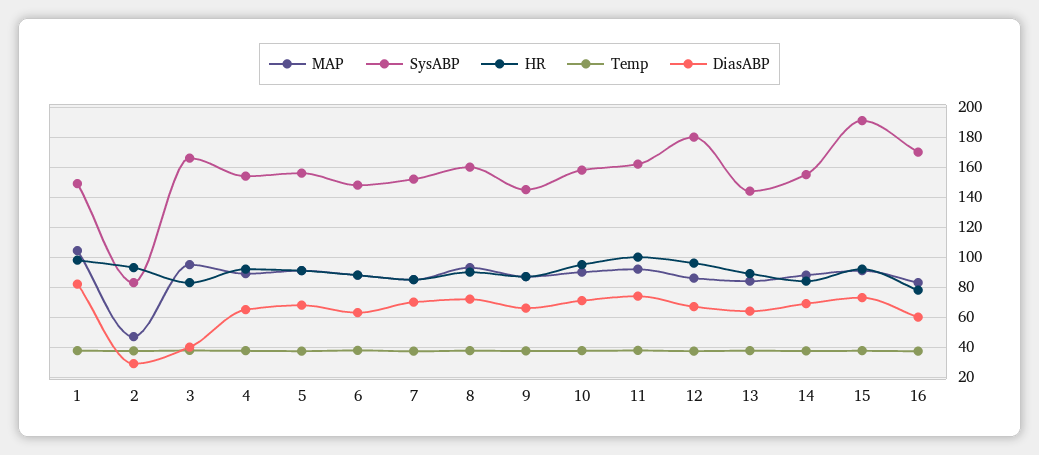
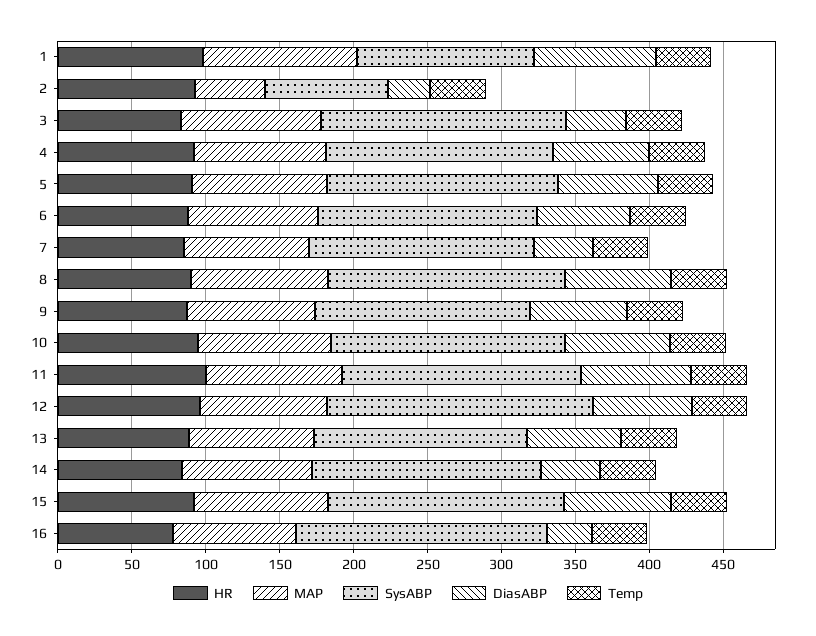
  {
    "MAP": {
      "1": 105,
      "2": 45,
      "3": 95,
      "4": 90,
      "5": 90,
      "6": 90,
      "7": 85,
      "8": 95,
      "9": 85,
      "10": 90,
      "11": 90,
      "12": 85,
      "13": 85,
      "14": 90,
      "15": 90,
      "16": 85
    },
    "SysABP": {
-     "1": 150,
+     "1": 120,
      "2": 85,
      "3": 165,
      "4": 155,
      "5": 155,
      "6": 150,
      "7": 150,
      "8": 160,
      "9": 145,
      "10": 160,
      "11": 160,
      "12": 180,
      "13": 145,
      "14": 155,
-     "15": 190,
+     "15": 160,
      "16": 170
    },
    "HR": {
      "1": 100,
      "2": 95,
      "3": 85,
      "4": 90,
      "5": 90,
      "6": 90,
      "7": 85,
      "8": 90,
      "9": 85,
      "10": 95,
      "11": 100,
      "12": 95,
      "13": 90,
      "14": 85,
      "15": 90,
      "16": 80
    },
    "Temp": {
      "1": 40,
      "2": 40,
      "3": 40,
      "4": 40,
      "5": 35,
      "6": 40,
      "7": 35,
      "8": 40,
      "9": 40,
      "10": 40,
      "11": 40,
      "12": 35,
      "13": 40,
      "14": 40,
      "15": 40,
      "16": 35
    },
    "DiasABP": {
      "1": 80,
      "2": 30,
      "3": 40,
      "4": 65,
      "5": 70,
      "6": 65,
-     "7": 70,
+     "7": 40,
      "8": 70,
      "9": 65,
      "10": 70,
      "11": 75,
      "12": 65,
      "13": 65,
-     "14": 70,
+     "14": 40,
      "15": 75,
-     "16": 60
+     "16": 30
    }
  }

